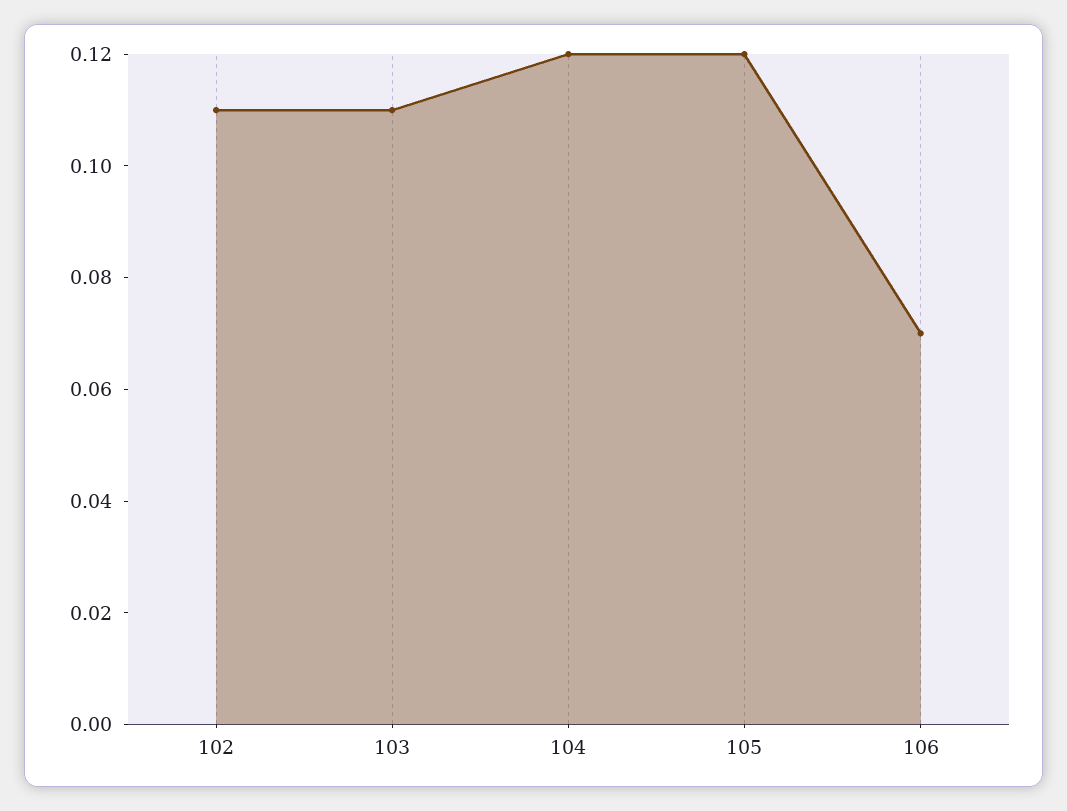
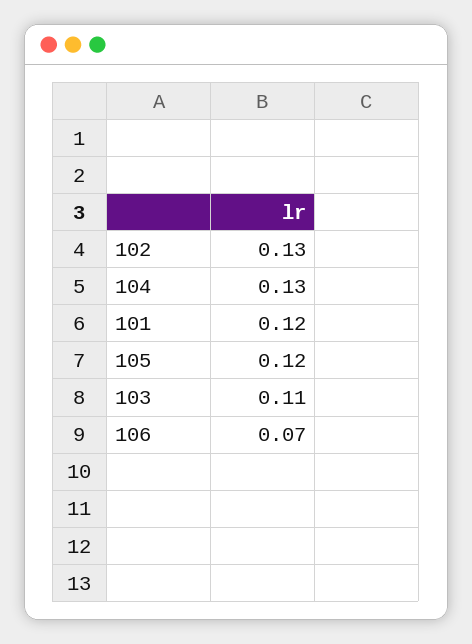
  {
-   "102": 0.11,
+   "102": 0.13,
    "103": 0.11,
-   "104": 0.12,
+   "104": 0.13,
    "105": 0.12,
-   "106": 0.07
+   "106": 0.07,
+   "101": 0.12
  }

